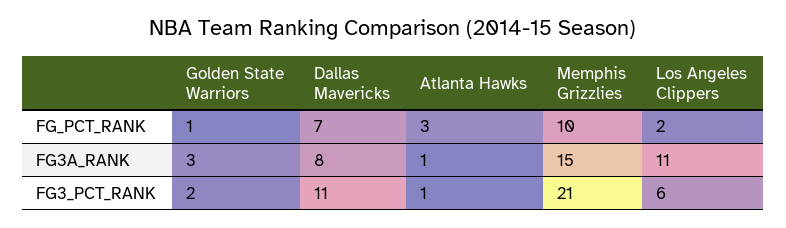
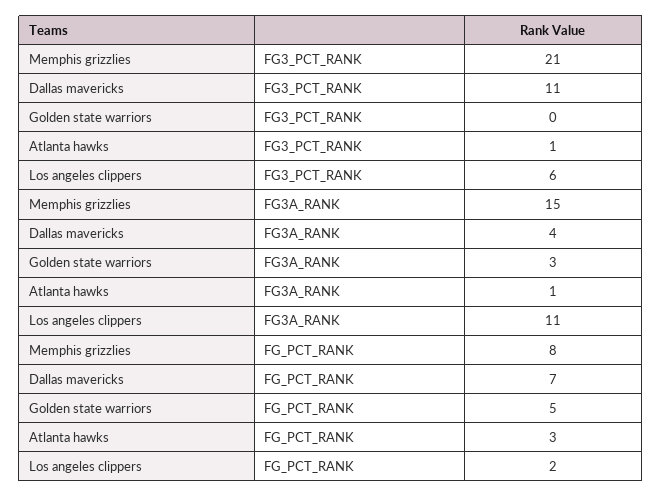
  {
    "Golden State Warriors": {
-     "FG_PCT_RANK": 1,
+     "FG_PCT_RANK": 5,
      "FG3A_RANK": 3,
-     "FG3_PCT_RANK": 2
+     "FG3_PCT_RANK": 0
    },
    "Dallas Mavericks": {
      "FG_PCT_RANK": 7,
-     "FG3A_RANK": 8,
+     "FG3A_RANK": 4,
      "FG3_PCT_RANK": 11
    },
    "Atlanta Hawks": {
      "FG_PCT_RANK": 3,
      "FG3A_RANK": 1,
      "FG3_PCT_RANK": 1
    },
    "Memphis Grizzlies": {
-     "FG_PCT_RANK": 10,
+     "FG_PCT_RANK": 8,
      "FG3A_RANK": 15,
      "FG3_PCT_RANK": 21
    },
    "Los Angeles Clippers": {
      "FG_PCT_RANK": 2,
      "FG3A_RANK": 11,
      "FG3_PCT_RANK": 6
    }
  }

